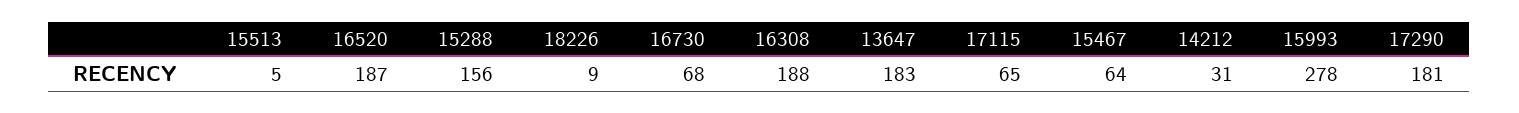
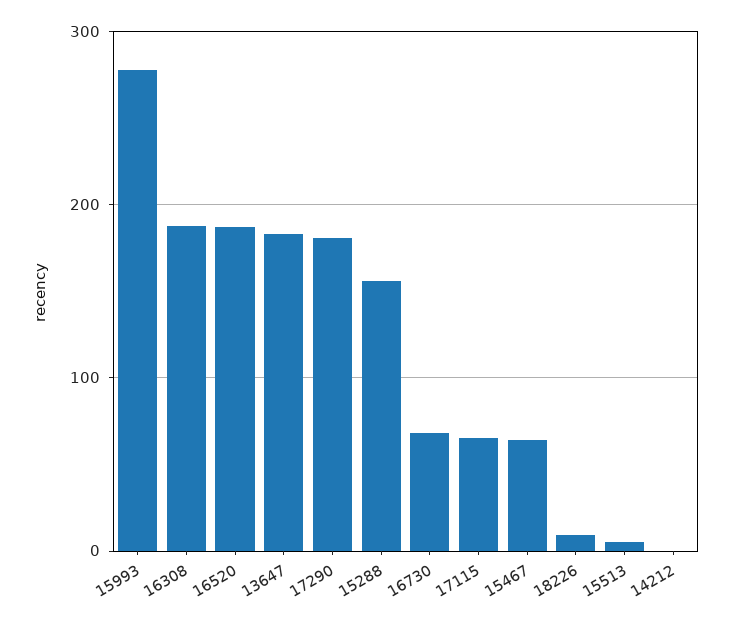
  {
    "15513": 5,
    "16520": 187,
    "15288": 156,
    "18226": 9,
    "16730": 68,
    "16308": 188,
    "13647": 183,
    "17115": 65,
    "15467": 64,
-   "14212": 31,
+   "14212": 0,
    "15993": 278,
    "17290": 181
  }

